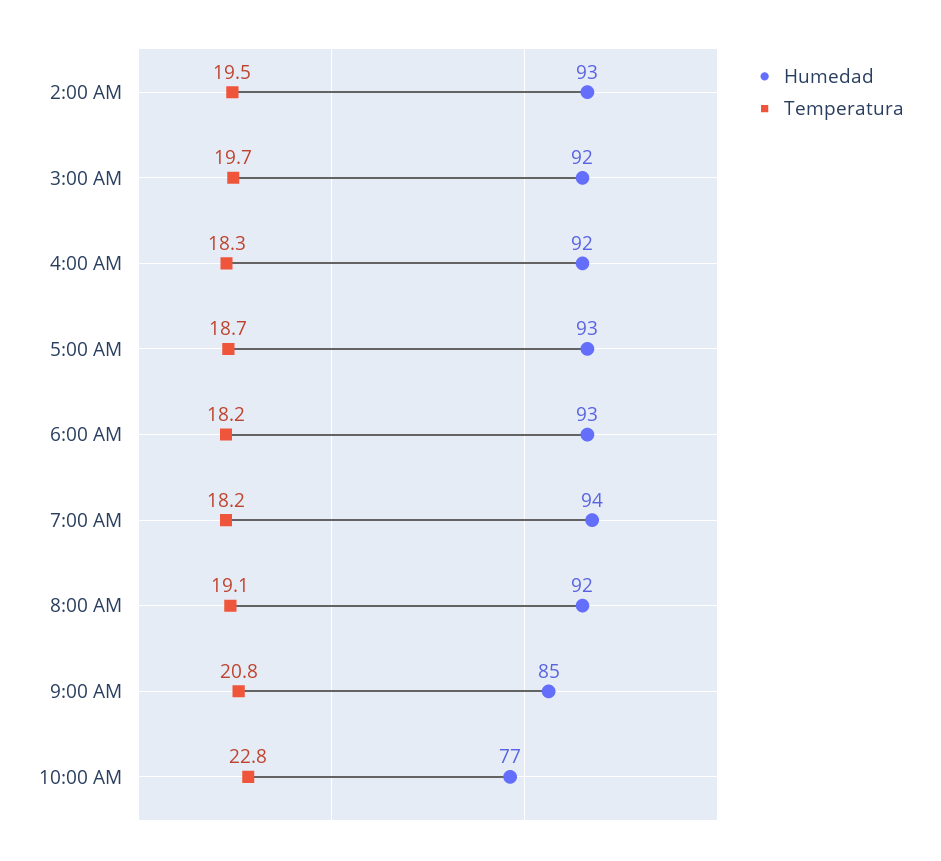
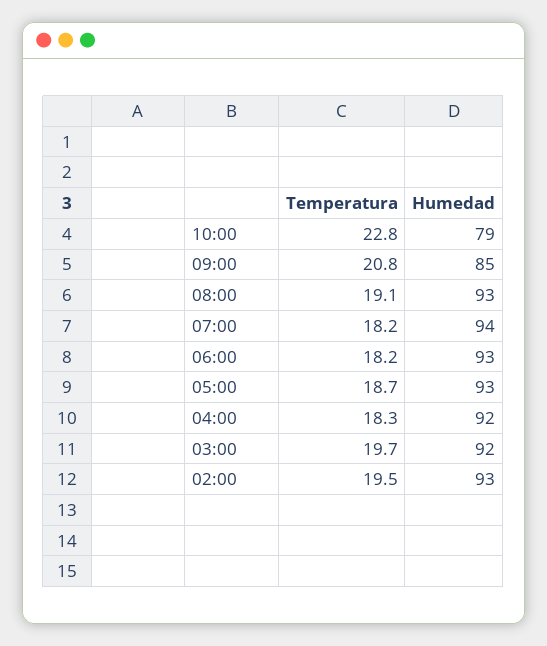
  {
    "Humedad": {
      "2:00 AM": 93,
      "3:00 AM": 92,
      "4:00 AM": 92,
      "5:00 AM": 93,
      "6:00 AM": 93,
      "7:00 AM": 94,
-     "8:00 AM": 92,
+     "8:00 AM": 93,
      "9:00 AM": 85,
-     "10:00 AM": 77
+     "10:00 AM": 79
    },
    "Temperatura": {
      "2:00 AM": 19.5,
      "3:00 AM": 19.7,
      "4:00 AM": 18.3,
      "5:00 AM": 18.7,
      "6:00 AM": 18.2,
      "7:00 AM": 18.2,
      "8:00 AM": 19.1,
      "9:00 AM": 20.8,
      "10:00 AM": 22.8
    }
  }

